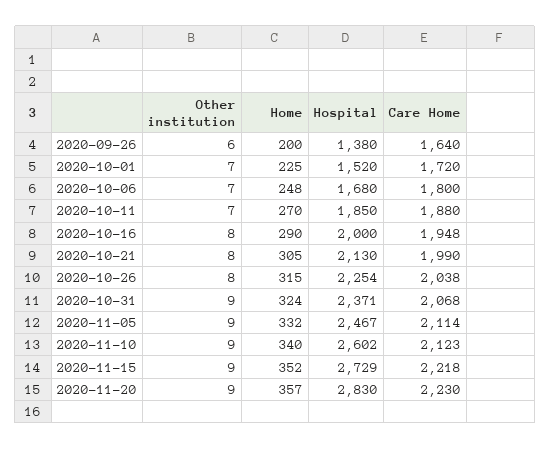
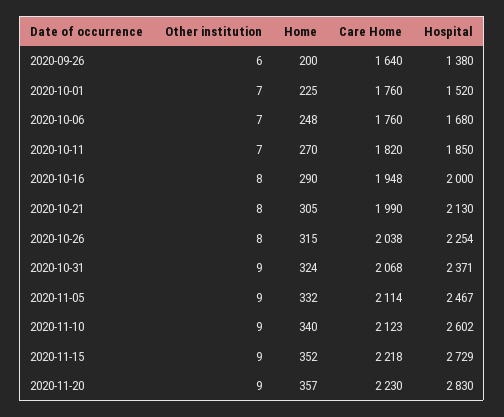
  {
    "Other institution": {
      "2020-09-26": 6,
      "2020-10-01": 7,
      "2020-10-06": 7,
      "2020-10-11": 7,
      "2020-10-16": 8,
      "2020-10-21": 8,
      "2020-10-26": 8,
      "2020-10-31": 9,
      "2020-11-05": 9,
      "2020-11-10": 9,
      "2020-11-15": 9,
      "2020-11-20": 9
    },
    "Home": {
      "2020-09-26": 200,
      "2020-10-01": 225,
      "2020-10-06": 248,
      "2020-10-11": 270,
      "2020-10-16": 290,
      "2020-10-21": 305,
      "2020-10-26": 315,
      "2020-10-31": 324,
      "2020-11-05": 332,
      "2020-11-10": 340,
      "2020-11-15": 352,
      "2020-11-20": 357
    },
    "Hospital": {
      "2020-09-26": 1380,
      "2020-10-01": 1520,
      "2020-10-06": 1680,
      "2020-10-11": 1850,
      "2020-10-16": 2000,
      "2020-10-21": 2130,
      "2020-10-26": 2254,
      "2020-10-31": 2371,
      "2020-11-05": 2467,
      "2020-11-10": 2602,
      "2020-11-15": 2729,
      "2020-11-20": 2830
    },
    "Care Home": {
      "2020-09-26": 1640,
-     "2020-10-01": 1720,
+     "2020-10-01": 1760,
-     "2020-10-06": 1800,
+     "2020-10-06": 1760,
-     "2020-10-11": 1880,
+     "2020-10-11": 1820,
      "2020-10-16": 1948,
      "2020-10-21": 1990,
      "2020-10-26": 2038,
      "2020-10-31": 2068,
      "2020-11-05": 2114,
      "2020-11-10": 2123,
      "2020-11-15": 2218,
      "2020-11-20": 2230
    }
  }

